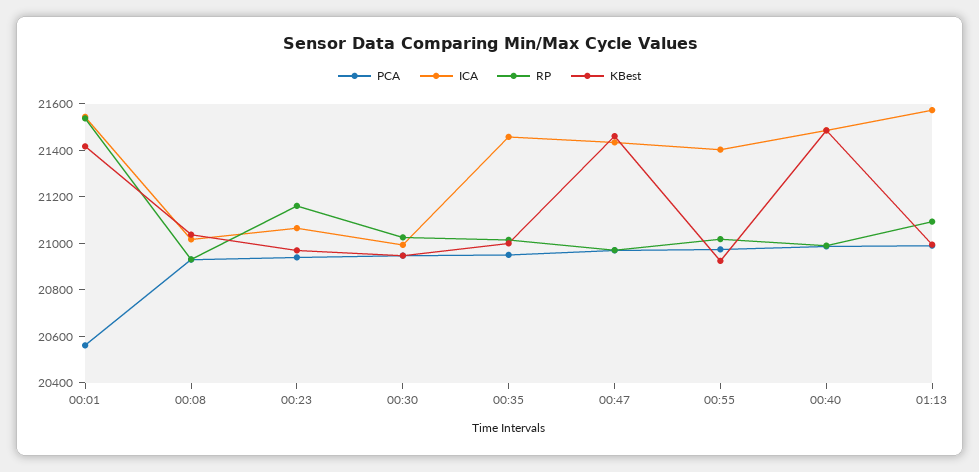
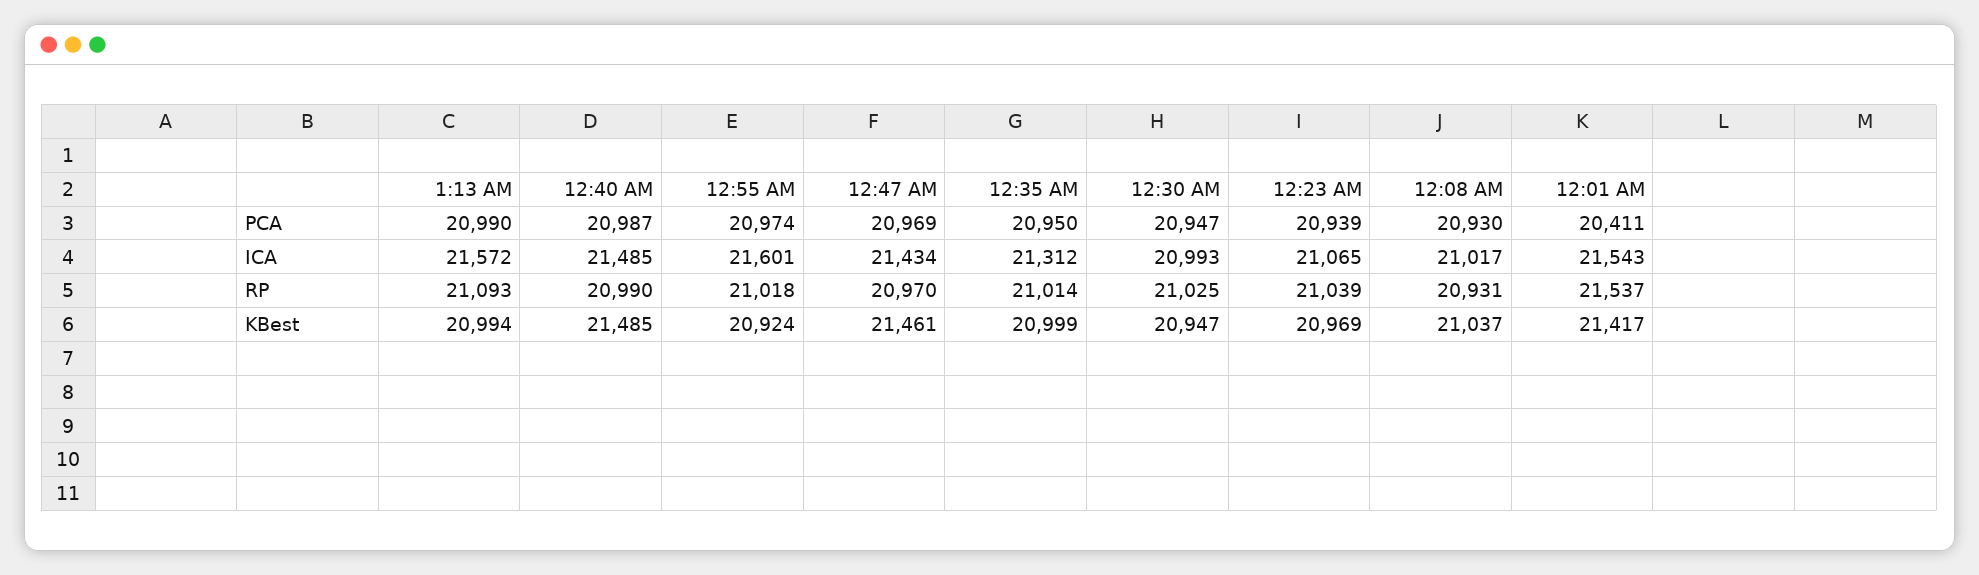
  {
    "PCA": {
-     "00:01": 20550,
+     "00:01": 20411,
      "00:08": 20930,
      "00:23": 20939,
      "00:30": 20947,
      "00:35": 20950,
      "00:47": 20969,
      "00:55": 20974,
      "00:40": 20987,
      "01:13": 20990
    },
    "ICA": {
      "00:01": 21543,
      "00:08": 21017,
      "00:23": 21065,
      "00:30": 20993,
-     "00:35": 21450,
+     "00:35": 21312,
      "00:47": 21434,
-     "00:55": 21400,
+     "00:55": 21601,
      "00:40": 21485,
      "01:13": 21572
    },
    "RP": {
      "00:01": 21537,
      "00:08": 20931,
-     "00:23": 21150,
+     "00:23": 21039,
      "00:30": 21025,
      "00:35": 21014,
      "00:47": 20970,
      "00:55": 21018,
      "00:40": 20990,
      "01:13": 21093
    },
    "KBest": {
      "00:01": 21417,
      "00:08": 21037,
      "00:23": 20969,
      "00:30": 20947,
      "00:35": 20999,
      "00:47": 21461,
      "00:55": 20924,
      "00:40": 21485,
      "01:13": 20994
    }
  }

